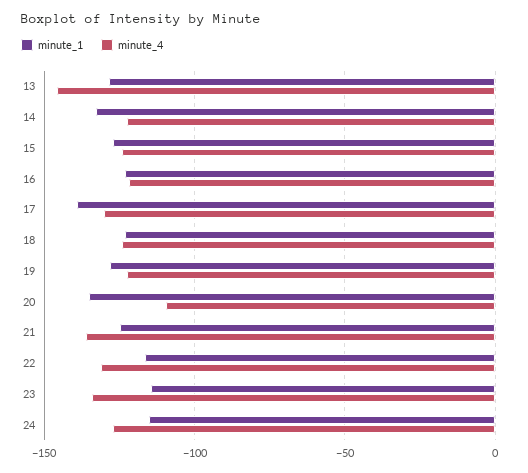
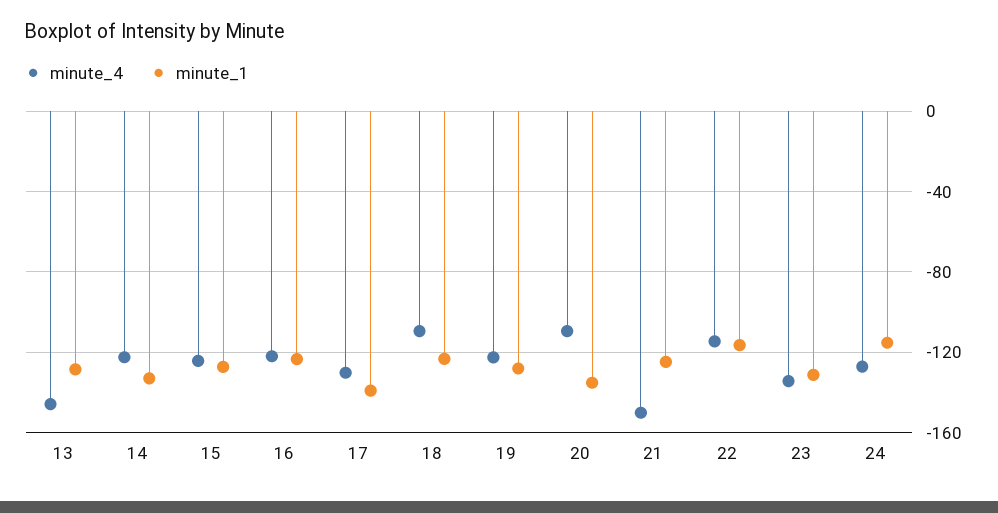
  {
    "minute_1": {
      "13": -130,
      "14": -135,
      "15": -125,
      "16": -125,
      "17": -140,
      "18": -125,
      "19": -130,
      "20": -135,
      "21": -125,
      "22": -115,
-     "23": -115,
+     "23": -130,
      "24": -115
    },
    "minute_4": {
      "13": -145,
      "14": -120,
      "15": -125,
      "16": -120,
      "17": -130,
-     "18": -125,
+     "18": -110,
      "19": -125,
      "20": -110,
-     "21": -135,
+     "21": -150,
-     "22": -130,
+     "22": -115,
      "23": -135,
      "24": -125
    }
  }

